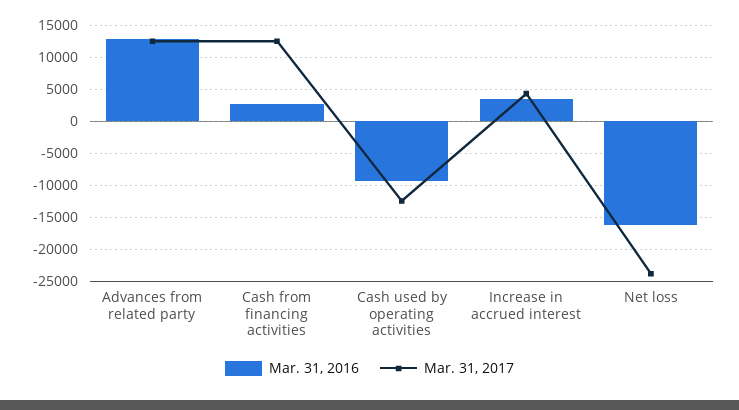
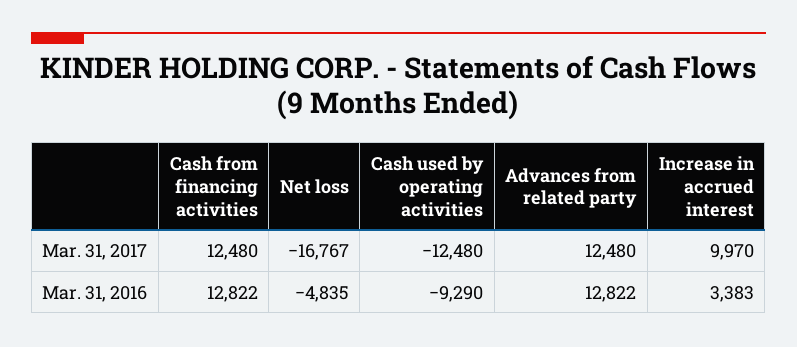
  {
    "Mar. 31, 2016": {
      "Advances from related party": 12822,
-     "Cash from financing activities": 3000,
+     "Cash from financing activities": 12822,
      "Cash used by operating activities": -9290,
      "Increase in accrued interest": 3383,
-     "Net loss": -16000
+     "Net loss": -4835
    },
    "Mar. 31, 2017": {
      "Advances from related party": 12480,
      "Cash from financing activities": 12480,
      "Cash used by operating activities": -12480,
-     "Increase in accrued interest": 4000,
+     "Increase in accrued interest": 9970,
-     "Net loss": -24000
+     "Net loss": -16767
    }
  }

